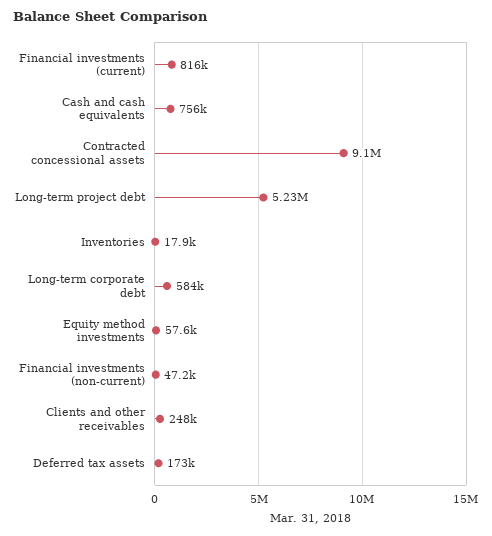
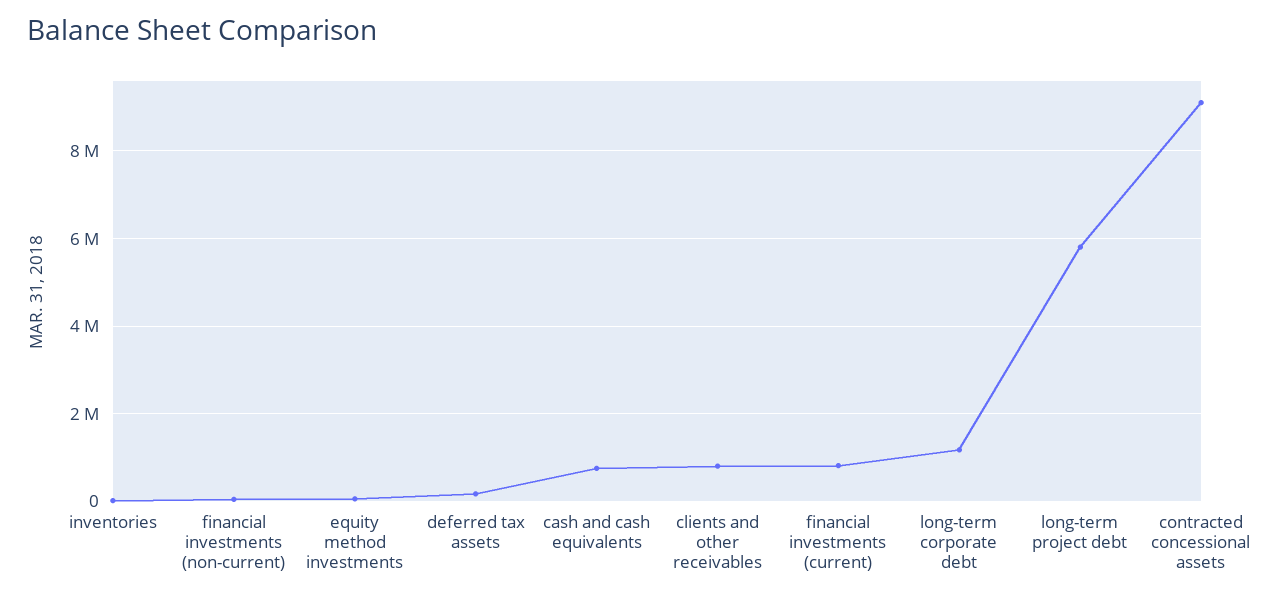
  {
    "Financial investments (current)": 816000,
    "Cash and cash equivalents": 756000,
    "Contracted concessional assets": 9100000,
-   "Long-term project debt": 5230000,
+   "Long-term project debt": 5800000,
    "Inventories": 17900,
-   "Long-term corporate debt": 584000,
+   "Long-term corporate debt": 1200000,
    "Equity method investments": 57600,
    "Financial investments (non-current)": 47200,
-   "Clients and other receivables": 248000,
+   "Clients and other receivables": 800000,
    "Deferred tax assets": 173000
  }

